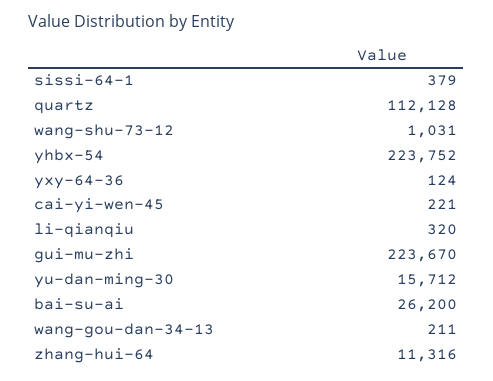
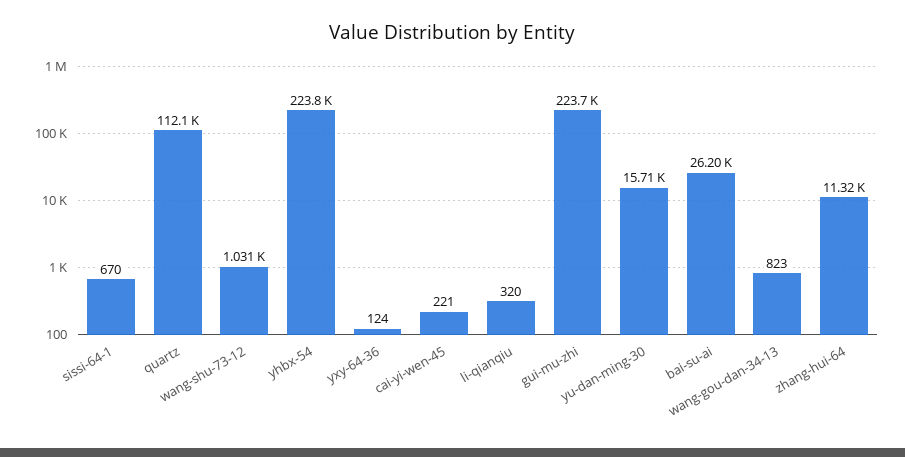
  {
-   "sissi-64-1": 379,
+   "sissi-64-1": 670,
    "quartz": 112128,
    "wang-shu-73-12": 1031,
    "yhbx-54": 223752,
    "yxy-64-36": 124,
    "cai-yi-wen-45": 221,
    "li-qianqiu": 320,
    "gui-mu-zhi": 223670,
    "yu-dan-ming-30": 15712,
    "bai-su-ai": 26200,
-   "wang-gou-dan-34-13": 211,
+   "wang-gou-dan-34-13": 823,
    "zhang-hui-64": 11316
  }

